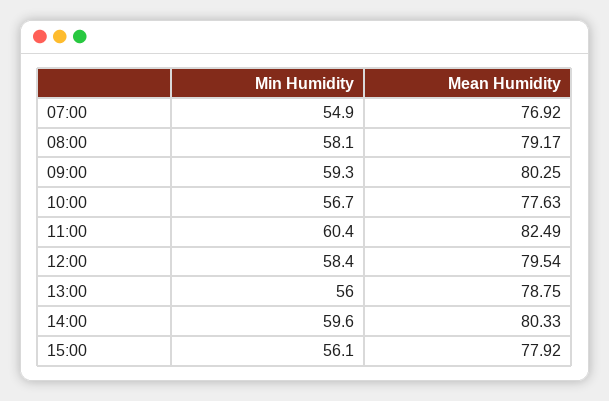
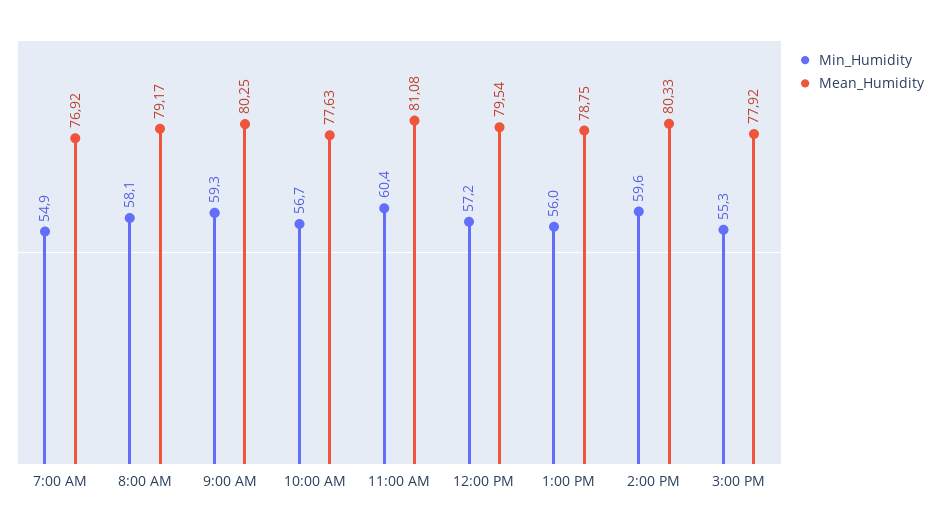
  {
    "Min Humidity": {
      "07:00": 54.9,
      "08:00": 58.1,
      "09:00": 59.3,
      "10:00": 56.7,
      "11:00": 60.4,
-     "12:00": 58.4,
+     "12:00": 57.2,
      "13:00": 56,
      "14:00": 59.6,
-     "15:00": 56.1
+     "15:00": 55.3
    },
    "Mean Humidity": {
      "07:00": 76.92,
      "08:00": 79.17,
      "09:00": 80.25,
      "10:00": 77.63,
-     "11:00": 82.49,
+     "11:00": 81.08,
      "12:00": 79.54,
      "13:00": 78.75,
      "14:00": 80.33,
      "15:00": 77.92
    }
  }

